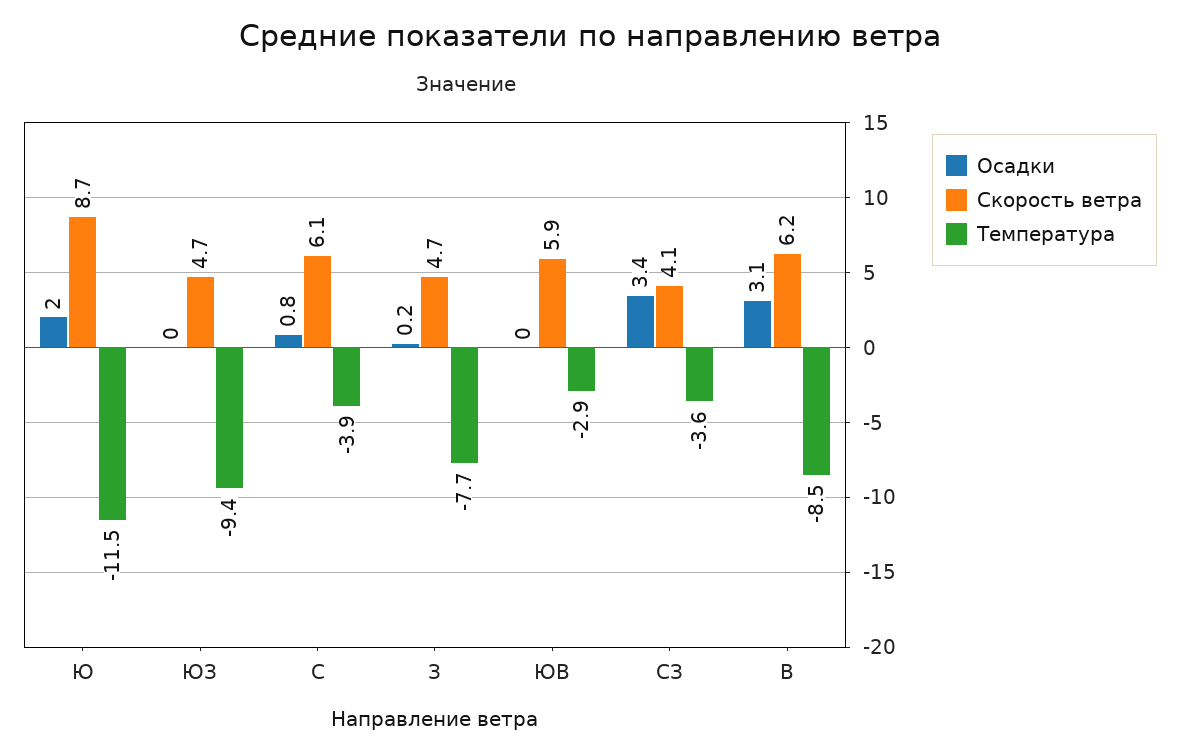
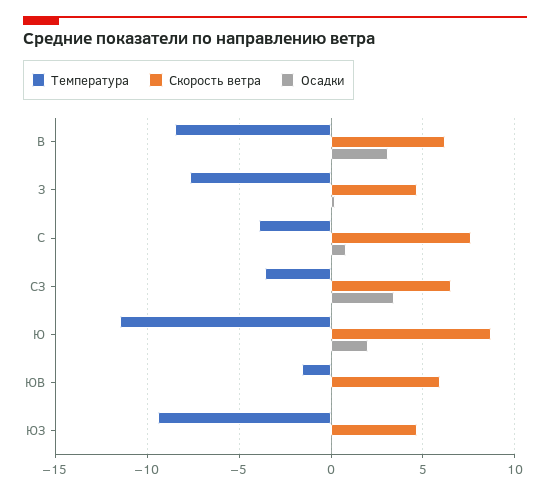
  {
    "Осадки": {
      "Ю": 2,
      "ЮЗ": 0,
      "С": 0.8,
      "З": 0.2,
      "ЮВ": 0,
      "СЗ": 3.4,
      "В": 3.1
    },
    "Скорость ветра": {
      "Ю": 8.7,
      "ЮЗ": 4.7,
-     "С": 6.1,
+     "С": 7.5,
      "З": 4.7,
      "ЮВ": 5.9,
-     "СЗ": 4.1,
+     "СЗ": 6.5,
      "В": 6.2
    },
    "Температура": {
      "Ю": -11.5,
      "ЮЗ": -9.4,
      "С": -3.9,
      "З": -7.7,
-     "ЮВ": -2.9,
+     "ЮВ": -1.5,
      "СЗ": -3.6,
      "В": -8.5
    }
  }

